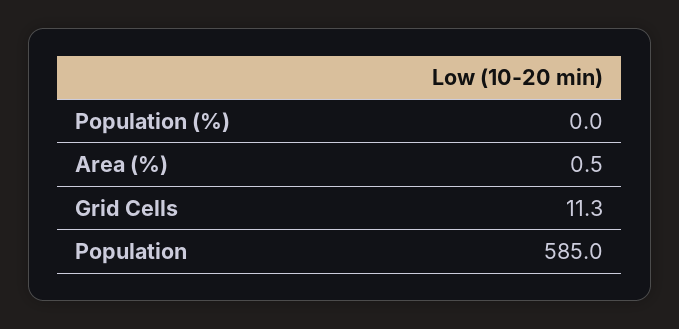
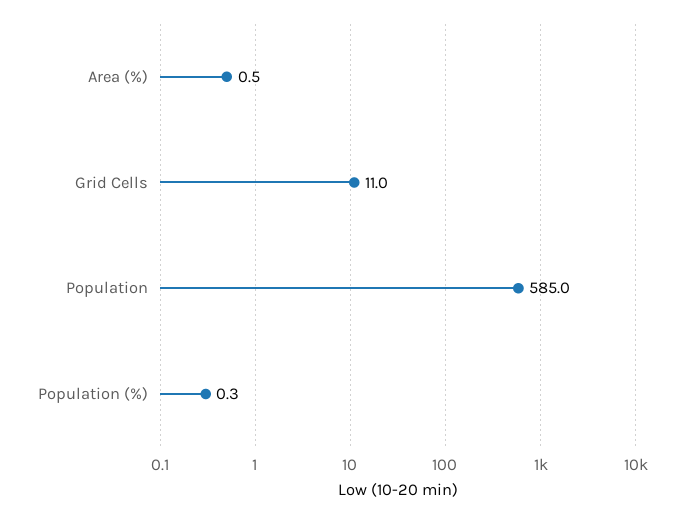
  {
-   "Population (%)": 0,
+   "Population (%)": 0.3,
    "Area (%)": 0.5,
-   "Grid Cells": 11.3,
+   "Grid Cells": 11,
    "Population": 585
  }

